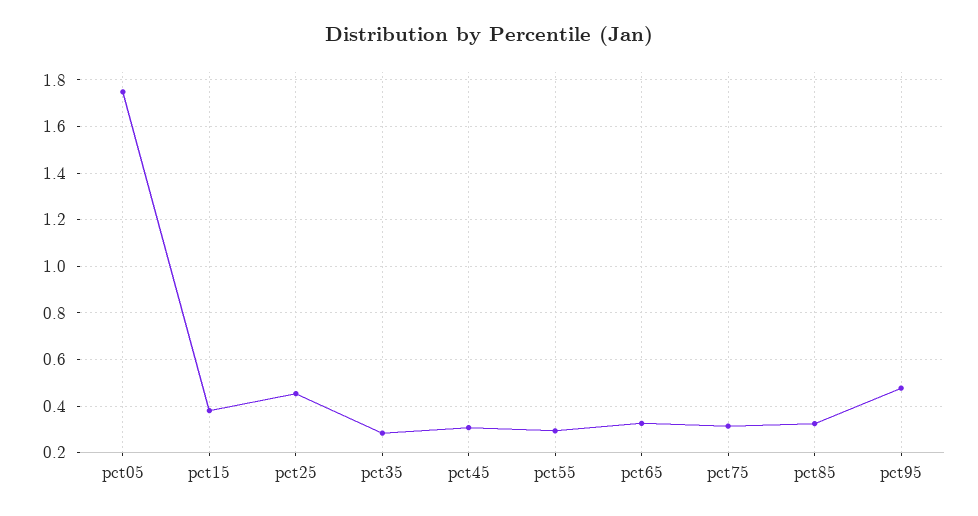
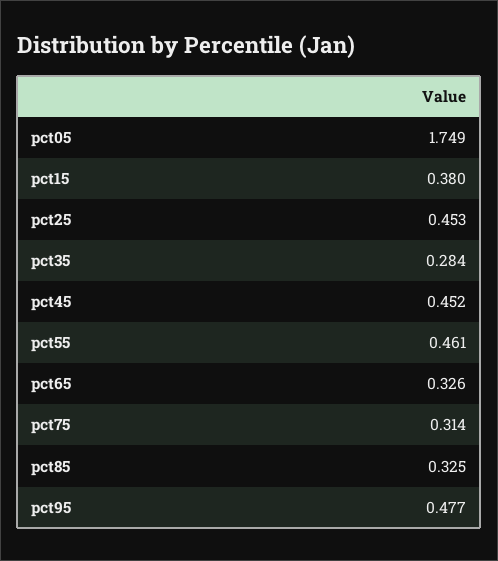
  {
    "pct05": 1.749,
    "pct15": 0.38,
    "pct25": 0.453,
    "pct35": 0.284,
-   "pct45": 0.3,
+   "pct45": 0.452,
-   "pct55": 0.3,
+   "pct55": 0.461,
    "pct65": 0.326,
    "pct75": 0.314,
    "pct85": 0.325,
    "pct95": 0.477
  }

